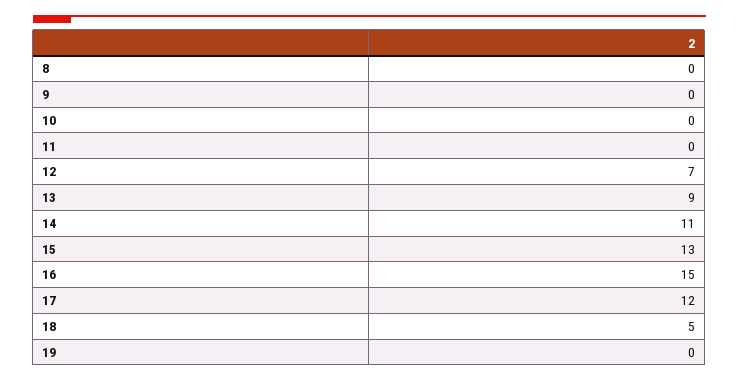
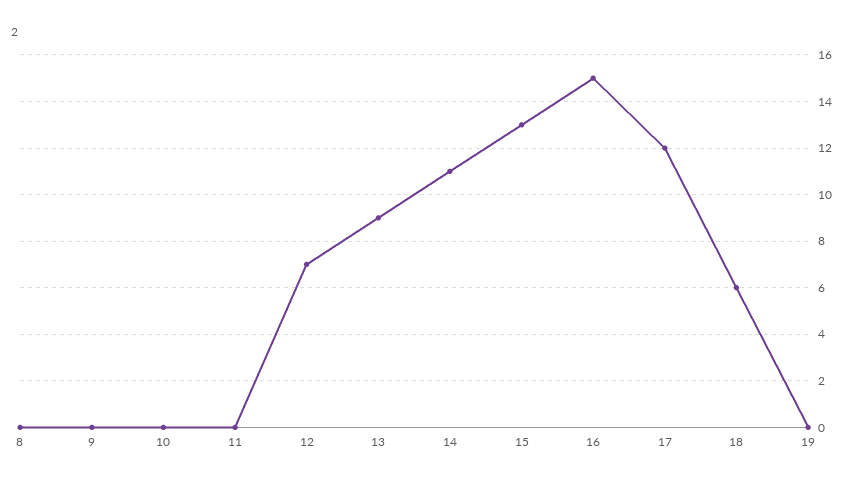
  {
    "8": 0,
    "9": 0,
    "10": 0,
    "11": 0,
    "12": 7,
    "13": 9,
    "14": 11,
    "15": 13,
    "16": 15,
    "17": 12,
-   "18": 5,
+   "18": 6,
    "19": 0
  }

